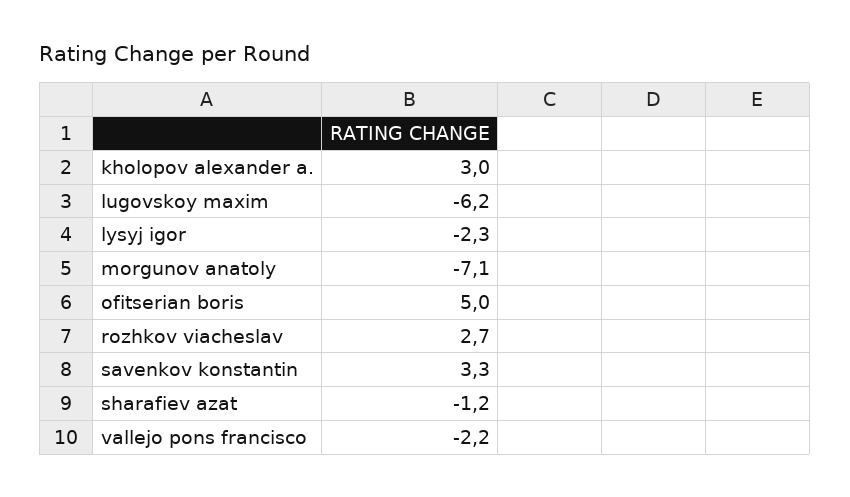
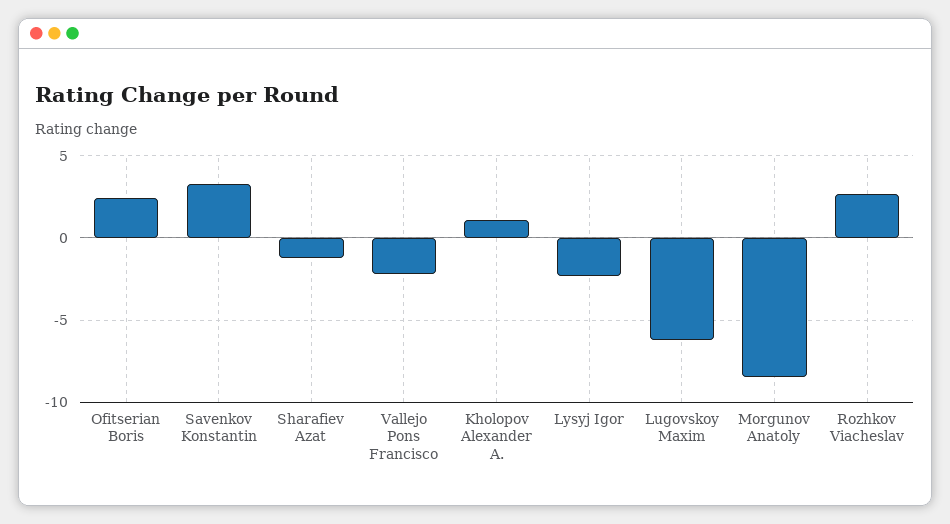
  {
-   "kholopov alexander a.": 3,
+   "kholopov alexander a.": 1,
    "lugovskoy maxim": -6.2,
    "lysyj igor": -2.3,
-   "morgunov anatoly": -7.1,
+   "morgunov anatoly": -8.5,
-   "ofitserian boris": 5,
+   "ofitserian boris": 2.5,
    "rozhkov viacheslav": 2.7,
    "savenkov konstantin": 3.3,
    "sharafiev azat": -1.2,
    "vallejo pons francisco": -2.2
  }

